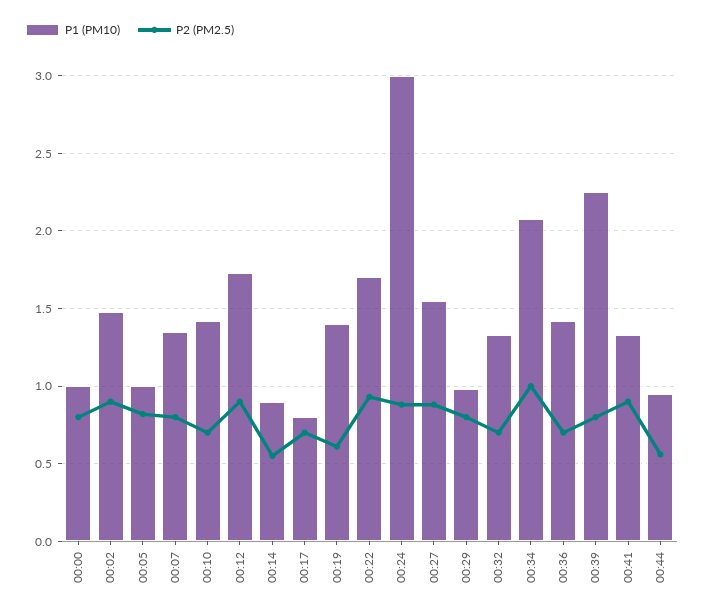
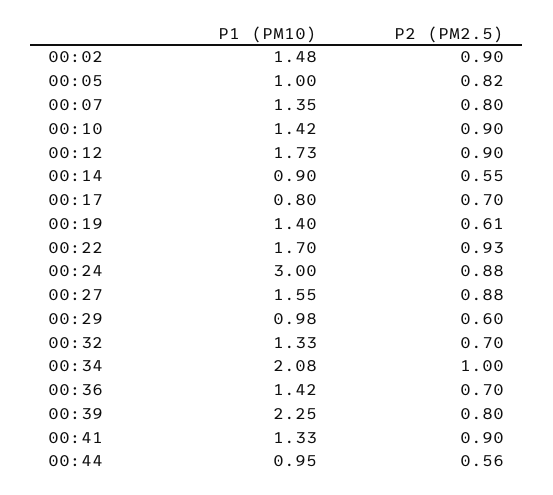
  {
    "P1 (PM10)": {
-     "00:00": 1,
      "00:02": 1.48,
      "00:05": 1,
      "00:07": 1.35,
      "00:10": 1.42,
      "00:12": 1.73,
      "00:14": 0.9,
      "00:17": 0.8,
      "00:19": 1.4,
      "00:22": 1.7,
      "00:24": 3,
      "00:27": 1.55,
      "00:29": 0.98,
      "00:32": 1.33,
      "00:34": 2.08,
      "00:36": 1.42,
      "00:39": 2.25,
      "00:41": 1.33,
      "00:44": 0.95
    },
    "P2 (PM2.5)": {
-     "00:00": 0.8,
      "00:02": 0.9,
      "00:05": 0.82,
      "00:07": 0.8,
-     "00:10": 0.7,
+     "00:10": 0.9,
      "00:12": 0.9,
      "00:14": 0.55,
      "00:17": 0.7,
      "00:19": 0.61,
      "00:22": 0.93,
      "00:24": 0.88,
      "00:27": 0.88,
-     "00:29": 0.8,
+     "00:29": 0.6,
      "00:32": 0.7,
      "00:34": 1,
      "00:36": 0.7,
      "00:39": 0.8,
      "00:41": 0.9,
      "00:44": 0.56
    }
  }

